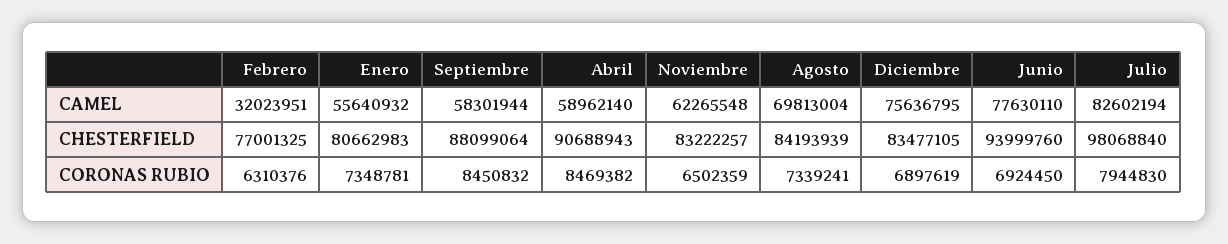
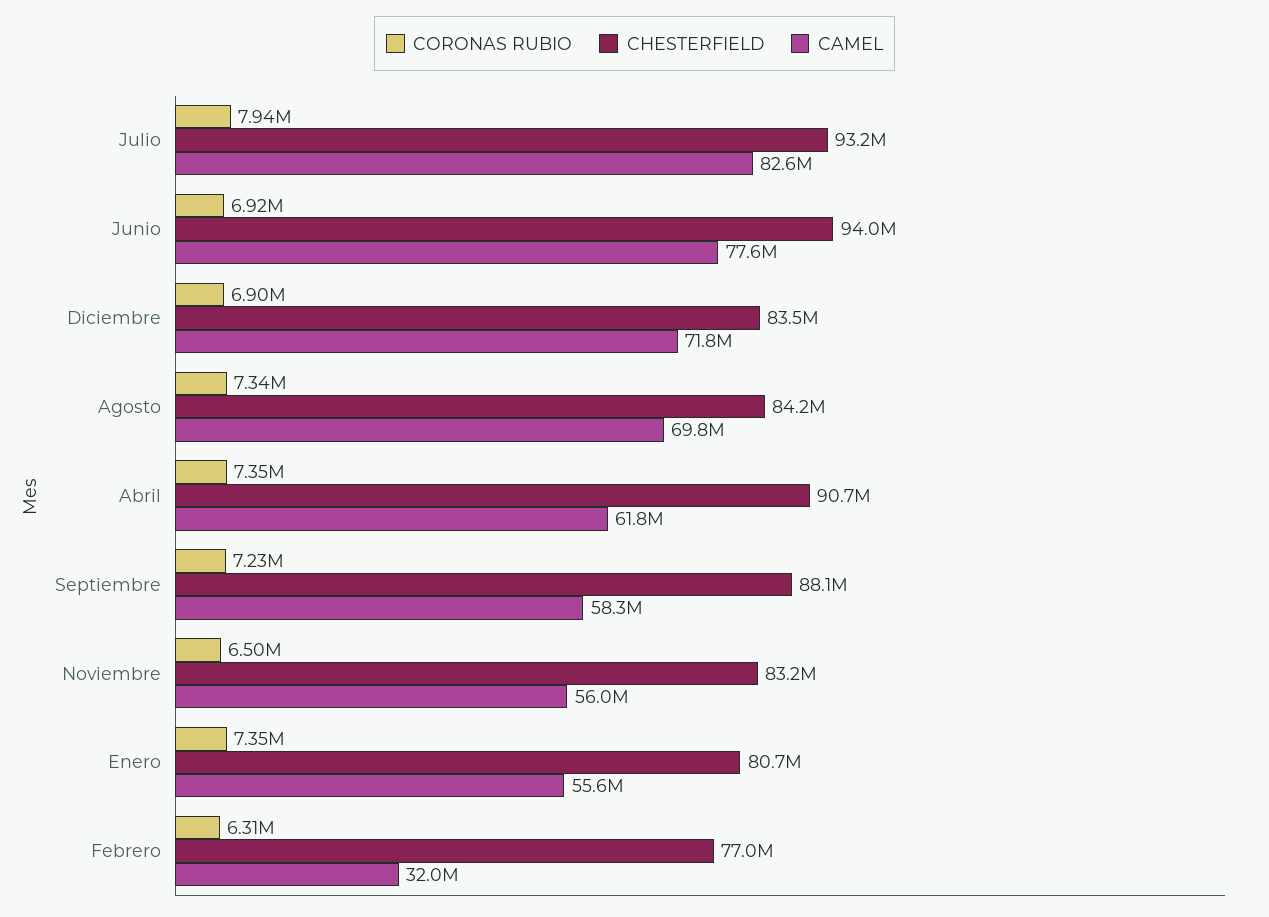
  {
    "CAMEL": {
      "Febrero": 32023951,
      "Enero": 55640932,
      "Septiembre": 58301944,
-     "Abril": 58962140,
+     "Abril": 61800000,
-     "Noviembre": 62265548,
+     "Noviembre": 56000000,
      "Agosto": 69813004,
-     "Diciembre": 75636795,
+     "Diciembre": 71800000,
      "Junio": 77630110,
      "Julio": 82602194
    },
    "CHESTERFIELD": {
      "Febrero": 77001325,
      "Enero": 80662983,
      "Septiembre": 88099064,
      "Abril": 90688943,
      "Noviembre": 83222257,
      "Agosto": 84193939,
      "Diciembre": 83477105,
      "Junio": 93999760,
-     "Julio": 98068840
+     "Julio": 93200000
    },
    "CORONAS RUBIO": {
      "Febrero": 6310376,
      "Enero": 7348781,
-     "Septiembre": 8450832,
+     "Septiembre": 7230000,
-     "Abril": 8469382,
+     "Abril": 7350000,
      "Noviembre": 6502359,
      "Agosto": 7339241,
      "Diciembre": 6897619,
      "Junio": 6924450,
      "Julio": 7944830
    }
  }

